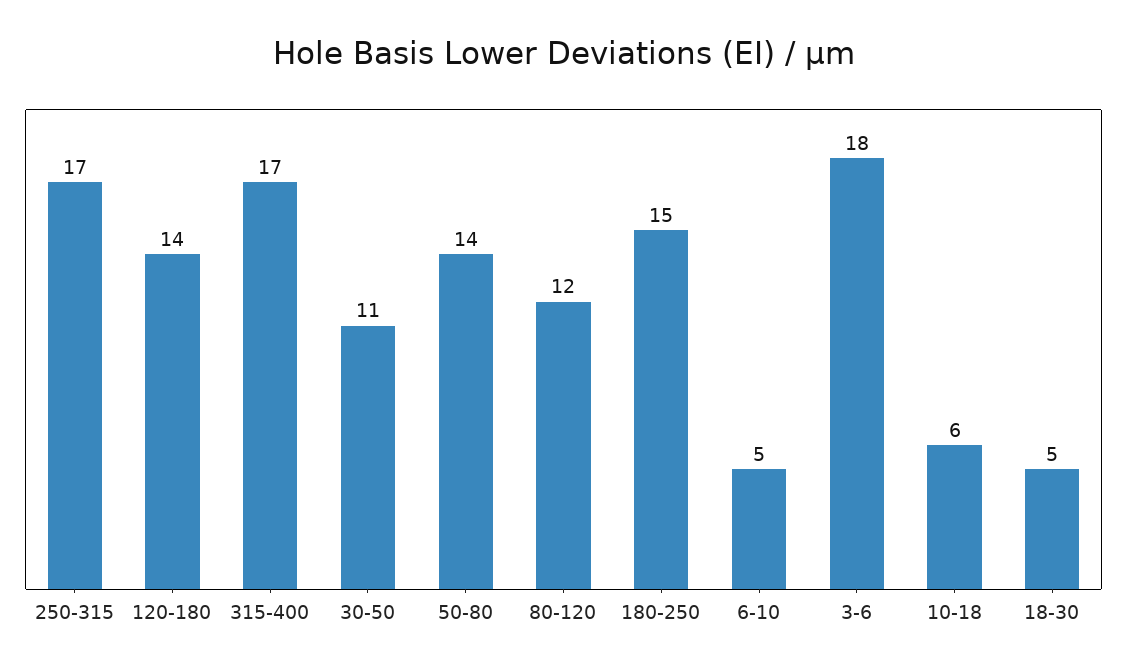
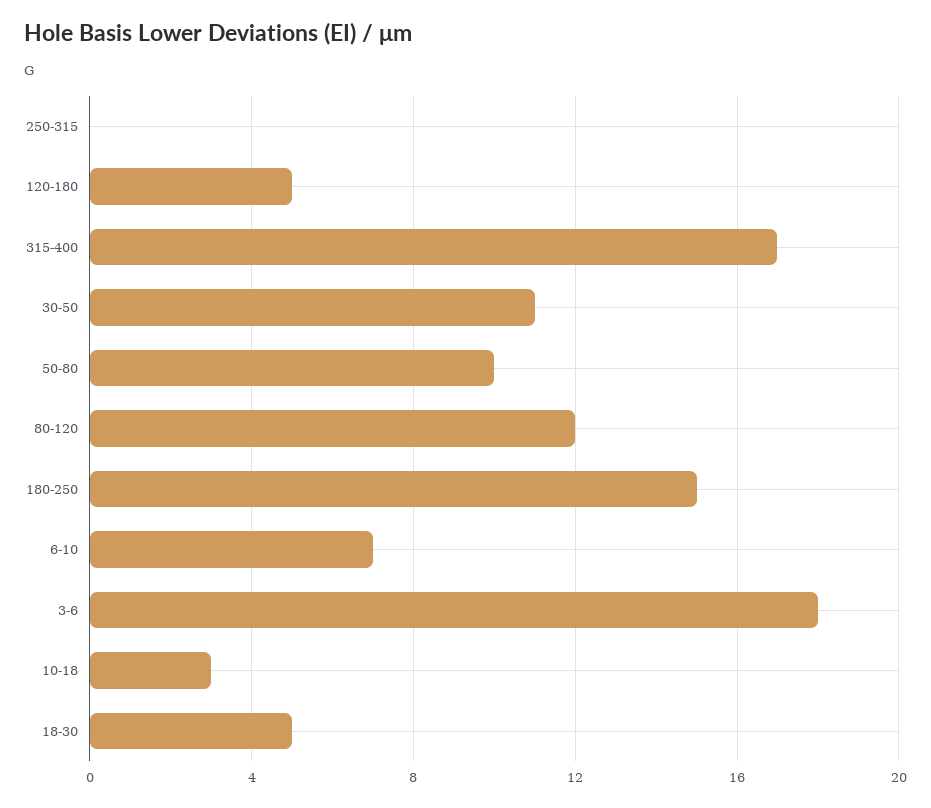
  {
-   "250-315": 17,
+   "250-315": 0,
-   "120-180": 14,
+   "120-180": 5,
    "315-400": 17,
    "30-50": 11,
-   "50-80": 14,
+   "50-80": 10,
    "80-120": 12,
    "180-250": 15,
-   "6-10": 5,
+   "6-10": 7,
    "3-6": 18,
-   "10-18": 6,
+   "10-18": 3,
    "18-30": 5
  }

